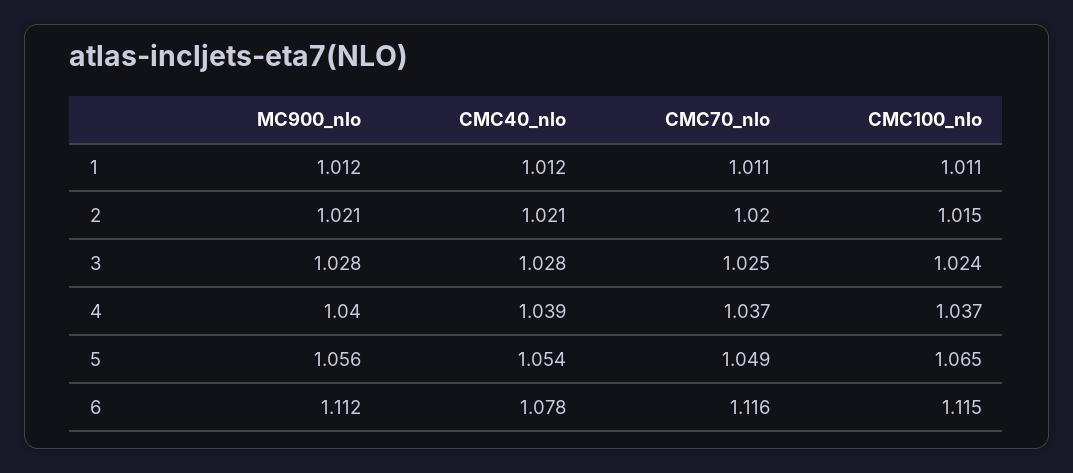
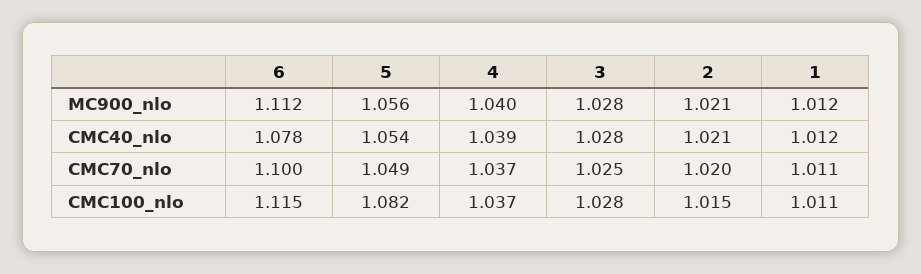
  {
    "MC900_nlo": {
      "1": 1.012,
      "2": 1.021,
      "3": 1.028,
      "4": 1.04,
      "5": 1.056,
      "6": 1.112
    },
    "CMC40_nlo": {
      "1": 1.012,
      "2": 1.021,
      "3": 1.028,
      "4": 1.039,
      "5": 1.054,
      "6": 1.078
    },
    "CMC70_nlo": {
      "1": 1.011,
      "2": 1.02,
      "3": 1.025,
      "4": 1.037,
      "5": 1.049,
-     "6": 1.116
+     "6": 1.1
    },
    "CMC100_nlo": {
      "1": 1.011,
      "2": 1.015,
-     "3": 1.024,
+     "3": 1.028,
      "4": 1.037,
-     "5": 1.065,
+     "5": 1.082,
      "6": 1.115
    }
  }

